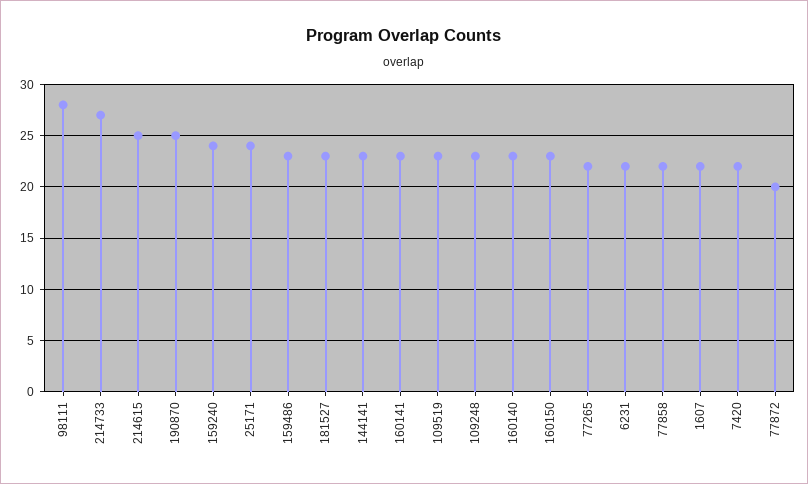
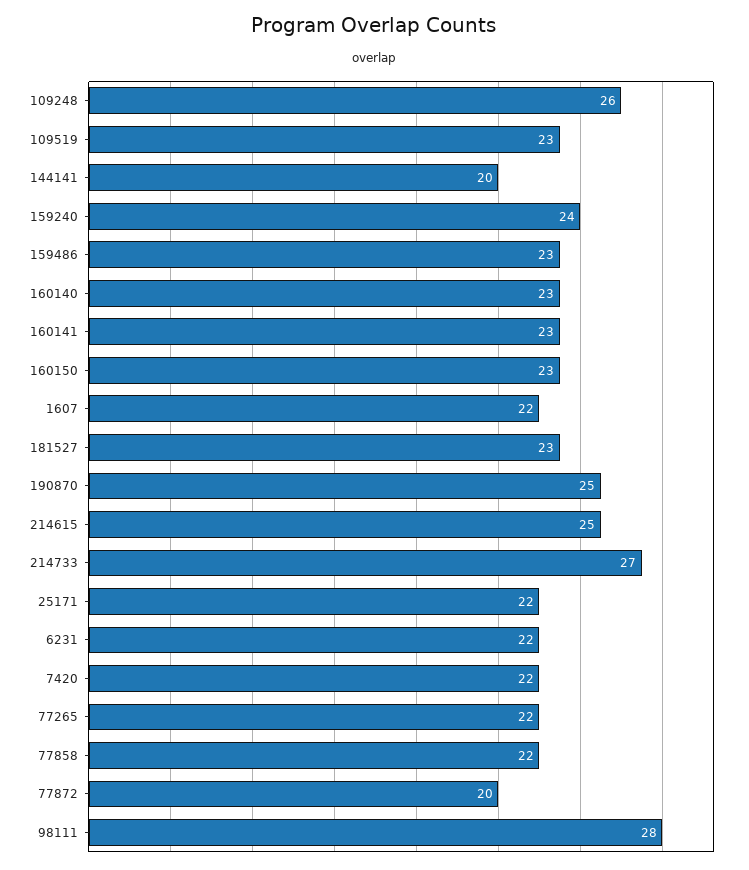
  {
    "98111": 28,
    "214733": 27,
    "214615": 25,
    "190870": 25,
    "159240": 24,
-   "25171": 24,
+   "25171": 22,
    "159486": 23,
    "181527": 23,
-   "144141": 23,
+   "144141": 20,
    "160141": 23,
    "109519": 23,
-   "109248": 23,
+   "109248": 26,
    "160140": 23,
    "160150": 23,
    "77265": 22,
    "6231": 22,
    "77858": 22,
    "1607": 22,
    "7420": 22,
    "77872": 20
  }

